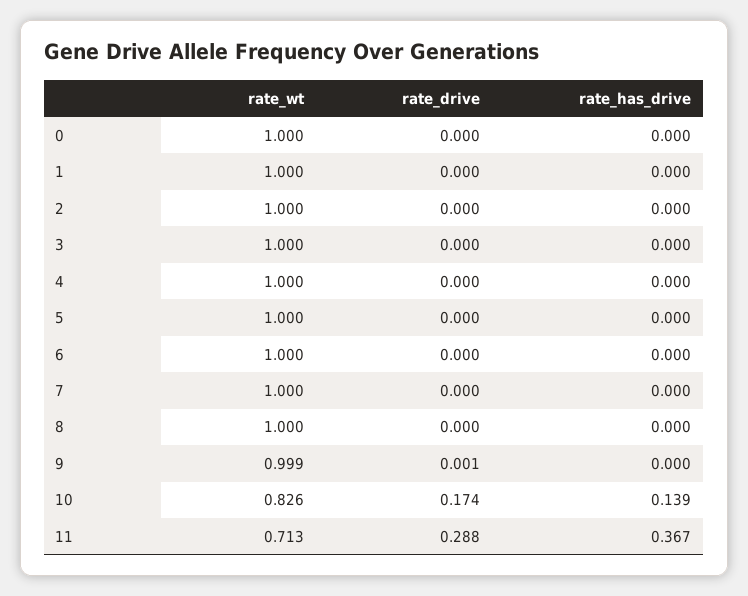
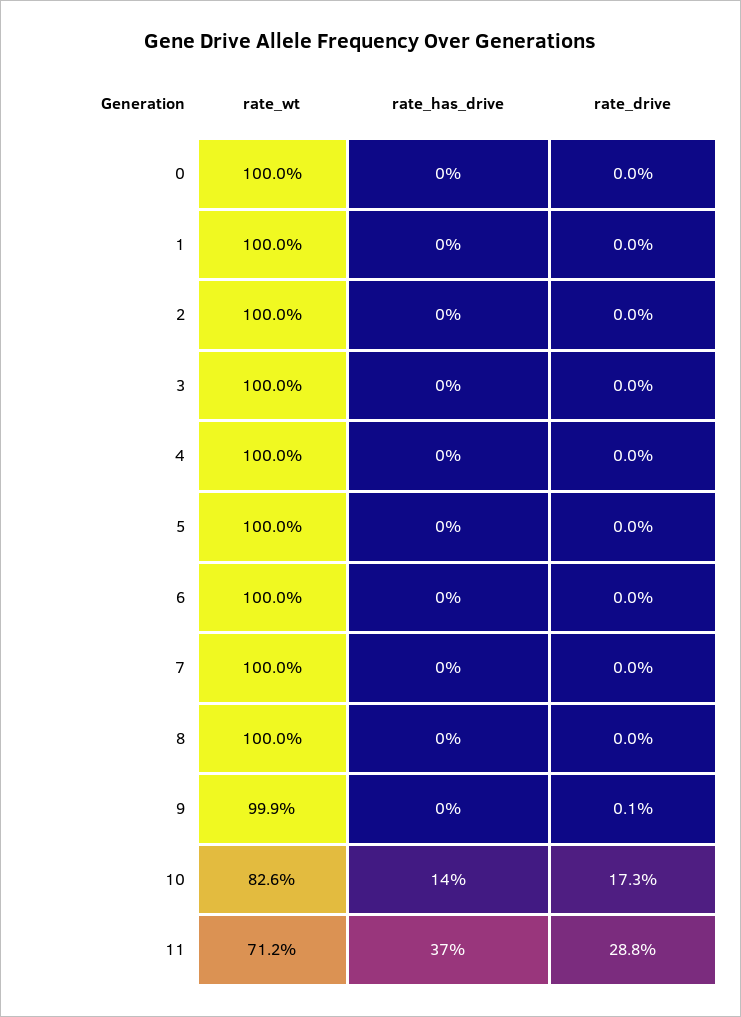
  {
    "rate_wt": {
      "0": 1,
      "1": 1,
      "2": 1,
      "3": 1,
      "4": 1,
      "5": 1,
      "6": 1,
      "7": 1,
      "8": 1,
      "9": 0.999,
      "10": 0.826,
-     "11": 0.713
+     "11": 0.712
    },
    "rate_drive": {
      "0": 0,
      "1": 0,
      "2": 0,
      "3": 0,
      "4": 0,
      "5": 0,
      "6": 0,
      "7": 0,
      "8": 0,
      "9": 0.001,
-     "10": 0.174,
+     "10": 0.173,
      "11": 0.288
    },
    "rate_has_drive": {
      "0": 0,
      "1": 0,
      "2": 0,
      "3": 0,
      "4": 0,
      "5": 0,
      "6": 0,
      "7": 0,
      "8": 0,
      "9": 0,
      "10": 0.139,
      "11": 0.367
    }
  }

